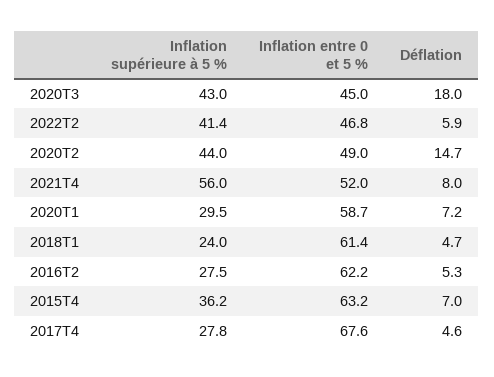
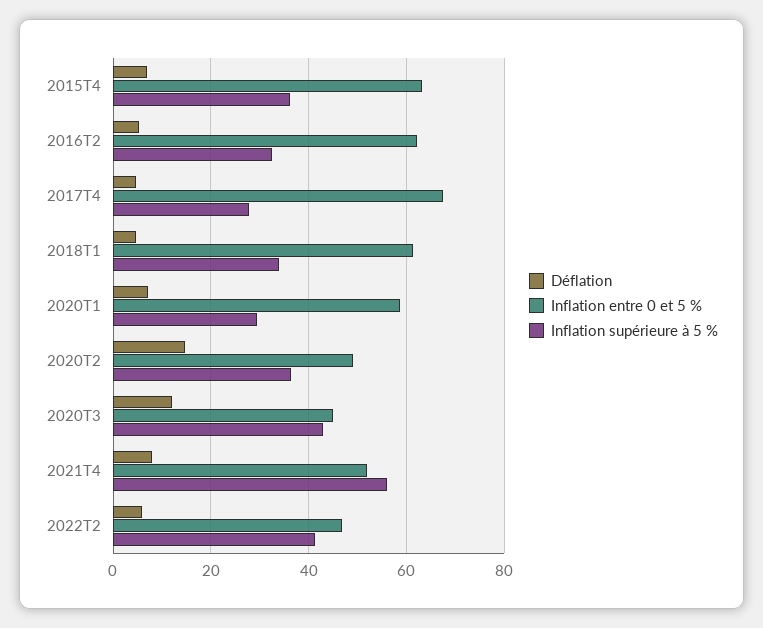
  {
    "Inflation supérieure à 5 %": {
      "2020T3": 43,
      "2022T2": 41.4,
-     "2020T2": 44,
+     "2020T2": 36,
      "2021T4": 56,
      "2020T1": 29.5,
-     "2018T1": 24,
+     "2018T1": 34,
-     "2016T2": 27.5,
+     "2016T2": 32,
      "2015T4": 36.2,
      "2017T4": 27.8
    },
    "Inflation entre 0 et 5 %": {
      "2020T3": 45,
      "2022T2": 46.8,
      "2020T2": 49,
      "2021T4": 52,
      "2020T1": 58.7,
      "2018T1": 61.4,
      "2016T2": 62.2,
      "2015T4": 63.2,
      "2017T4": 67.6
    },
    "Déflation": {
-     "2020T3": 18,
+     "2020T3": 12,
      "2022T2": 5.9,
      "2020T2": 14.7,
      "2021T4": 8,
      "2020T1": 7.2,
      "2018T1": 4.7,
      "2016T2": 5.3,
      "2015T4": 7,
      "2017T4": 4.6
    }
  }

